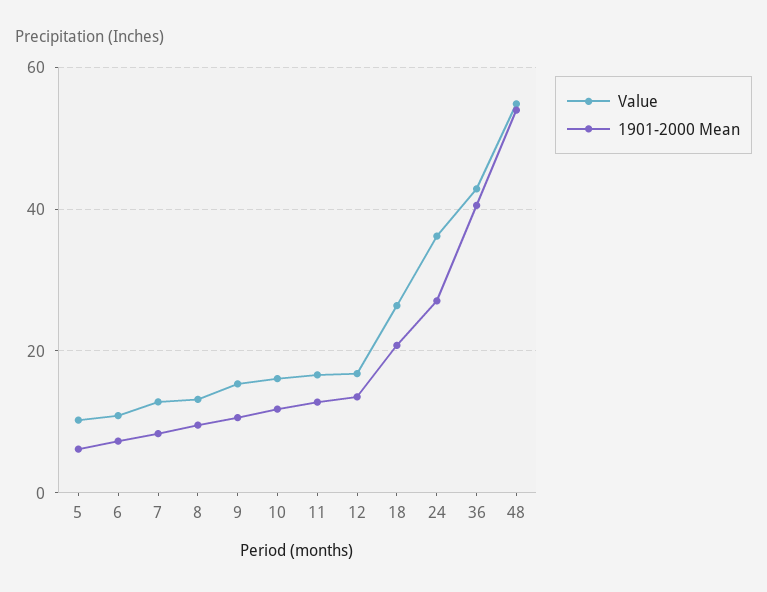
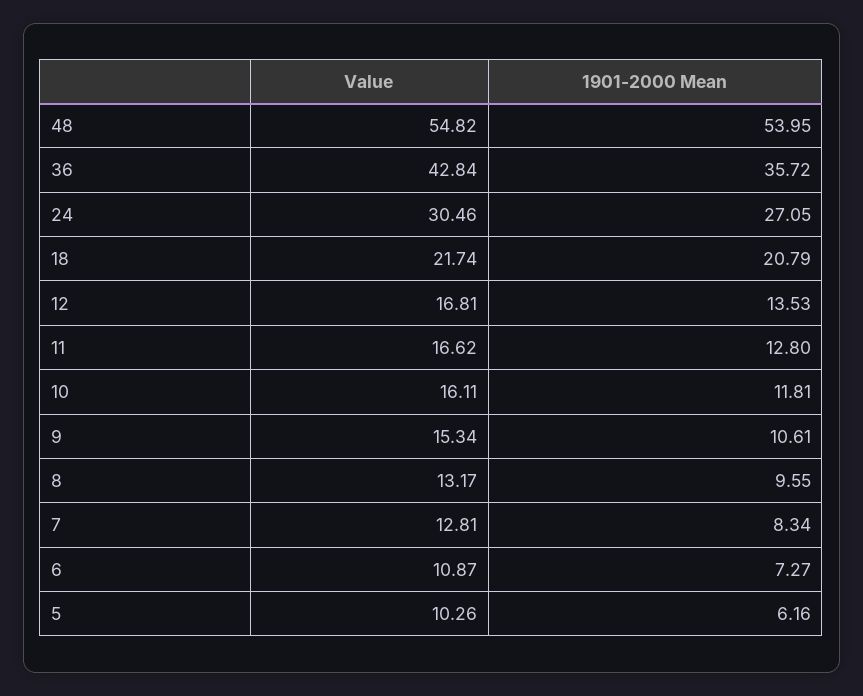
  {
    "Value": {
      "5": 10.26,
      "6": 10.87,
      "7": 12.81,
      "8": 13.17,
      "9": 15.34,
      "10": 16.11,
      "11": 16.62,
      "12": 16.81,
-     "18": 26,
+     "18": 21.74,
-     "24": 36,
+     "24": 30.46,
      "36": 42.84,
      "48": 54.82
    },
    "1901-2000 Mean": {
      "5": 6.16,
      "6": 7.27,
      "7": 8.34,
      "8": 9.55,
      "9": 10.61,
      "10": 11.81,
      "11": 12.8,
      "12": 13.53,
      "18": 20.79,
      "24": 27.05,
-     "36": 40,
+     "36": 35.72,
      "48": 53.95
    }
  }

